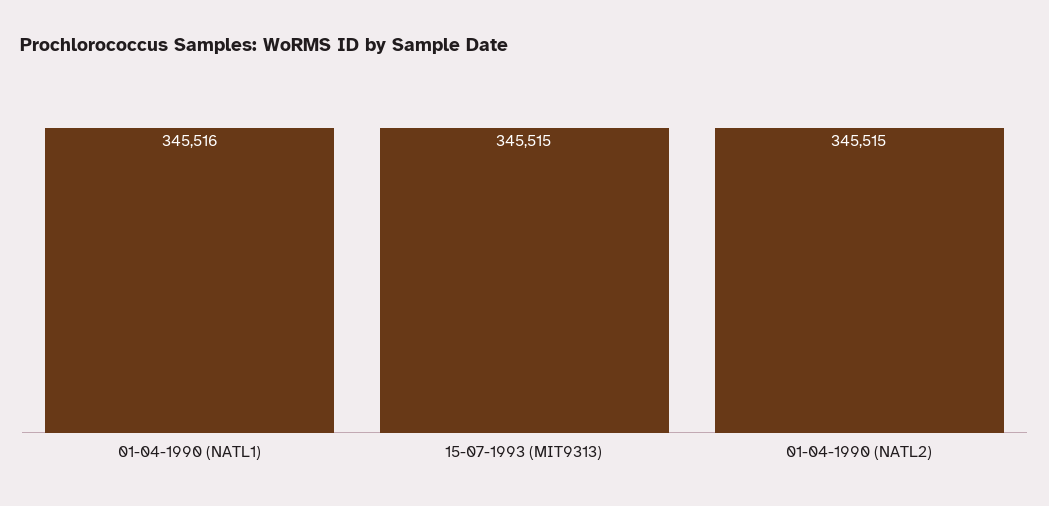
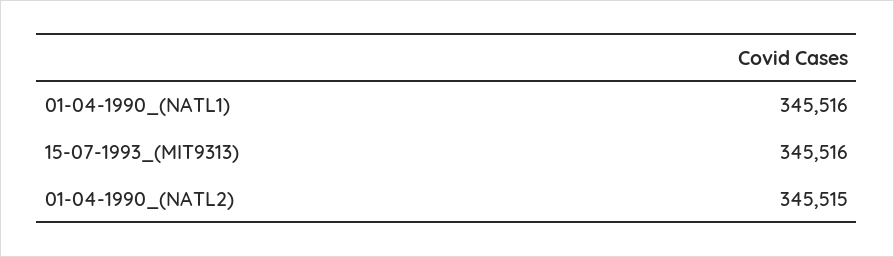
  {
    "01-04-1990 (NATL1)": 345516,
-   "15-07-1993 (MIT9313)": 345515,
+   "15-07-1993 (MIT9313)": 345516,
    "01-04-1990 (NATL2)": 345515
  }

